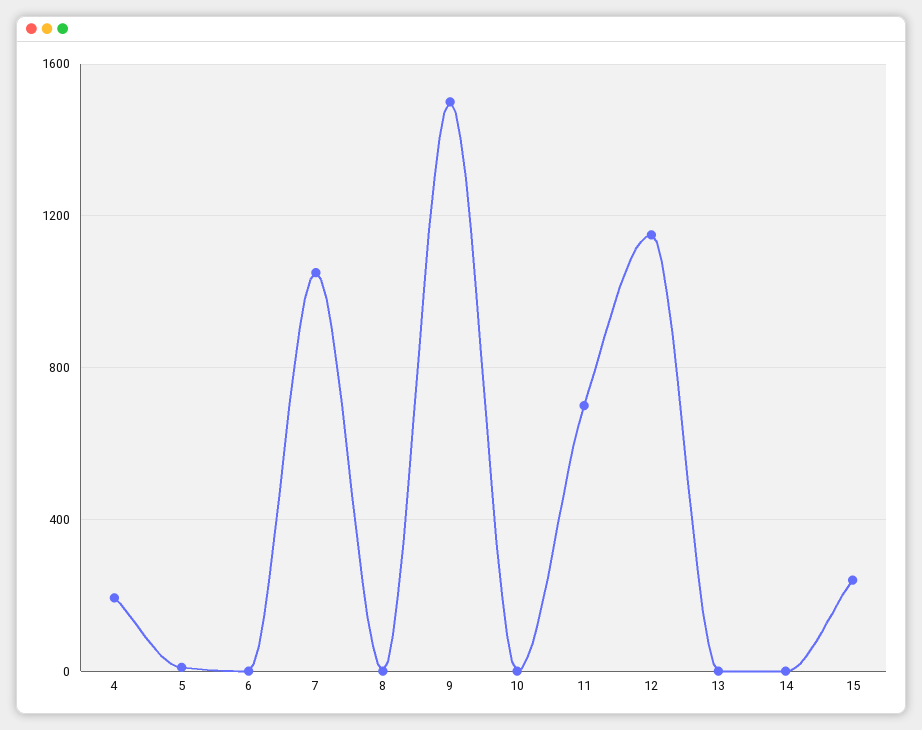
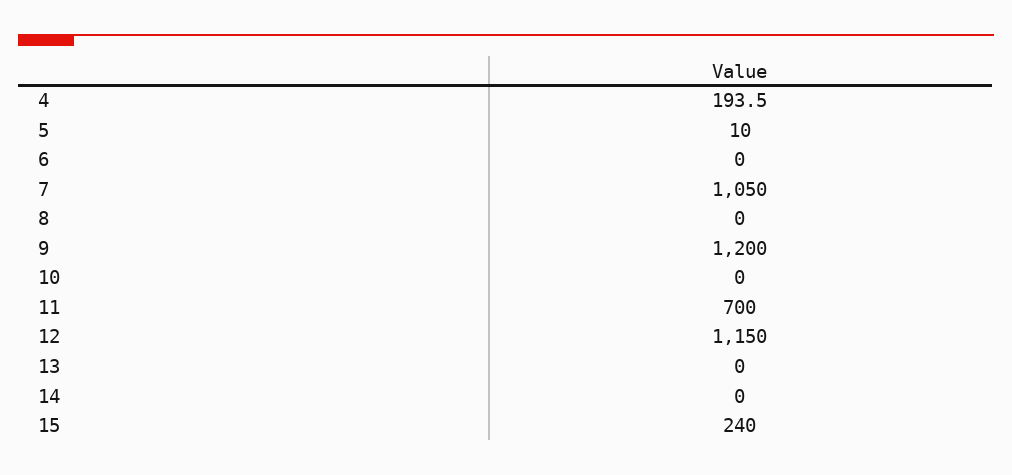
  {
    "4": 193.5,
    "5": 10,
    "6": 0,
    "7": 1050,
    "8": 0,
-   "9": 1500,
+   "9": 1200,
    "10": 0,
    "11": 700,
    "12": 1150,
    "13": 0,
    "14": 0,
    "15": 240
  }

